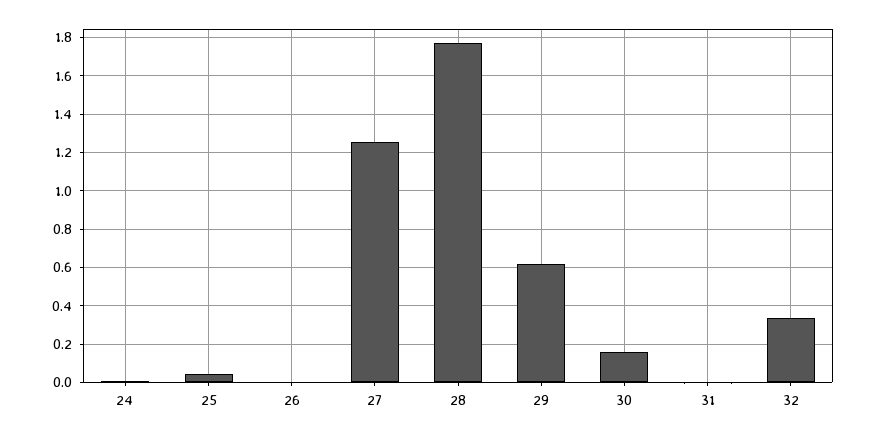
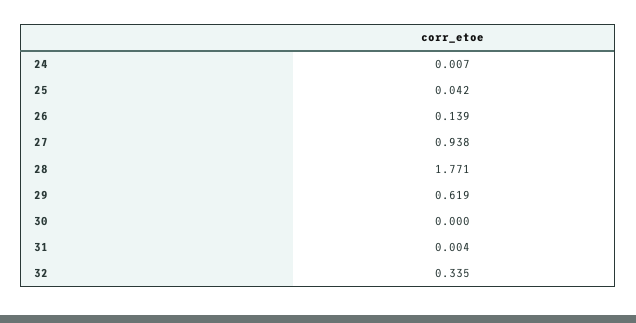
  {
    "24": 0.007,
    "25": 0.042,
-   "26": 0,
+   "26": 0.139,
-   "27": 1.25,
+   "27": 0.938,
    "28": 1.771,
    "29": 0.619,
-   "30": 0.15,
+   "30": 0,
    "31": 0.004,
    "32": 0.335
  }

